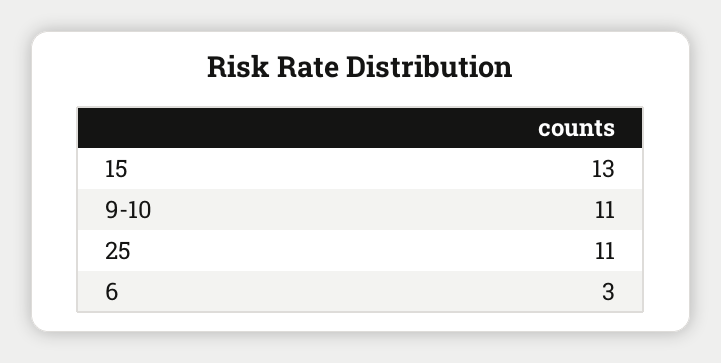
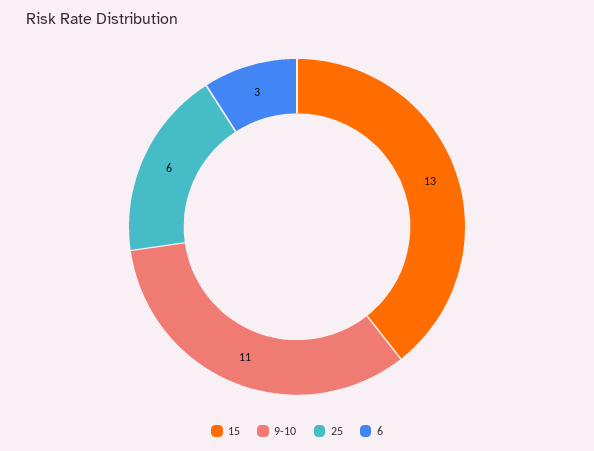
  {
    "15": 13,
    "9-10": 11,
-   "25": 11,
+   "25": 6,
    "6": 3
  }

